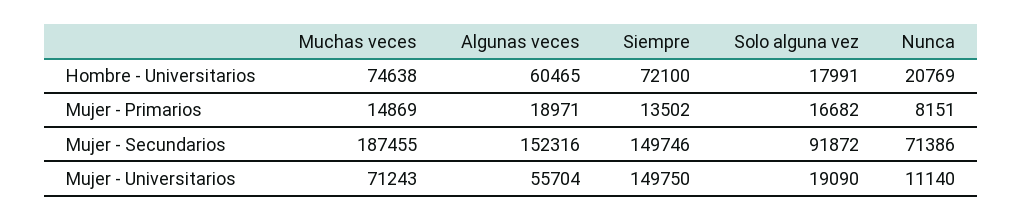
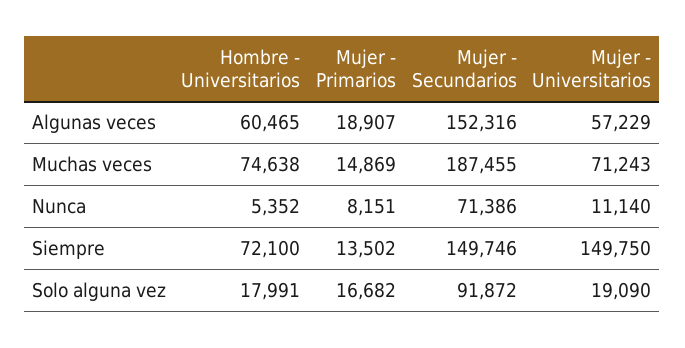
  {
    "Muchas veces": {
      "Hombre - Universitarios": 74638,
      "Mujer - Primarios": 14869,
      "Mujer - Secundarios": 187455,
      "Mujer - Universitarios": 71243
    },
    "Algunas veces": {
      "Hombre - Universitarios": 60465,
-     "Mujer - Primarios": 18971,
+     "Mujer - Primarios": 18907,
      "Mujer - Secundarios": 152316,
-     "Mujer - Universitarios": 55704
+     "Mujer - Universitarios": 57229
    },
    "Siempre": {
      "Hombre - Universitarios": 72100,
      "Mujer - Primarios": 13502,
      "Mujer - Secundarios": 149746,
      "Mujer - Universitarios": 149750
    },
    "Solo alguna vez": {
      "Hombre - Universitarios": 17991,
      "Mujer - Primarios": 16682,
      "Mujer - Secundarios": 91872,
      "Mujer - Universitarios": 19090
    },
    "Nunca": {
-     "Hombre - Universitarios": 20769,
+     "Hombre - Universitarios": 5352,
      "Mujer - Primarios": 8151,
      "Mujer - Secundarios": 71386,
      "Mujer - Universitarios": 11140
    }
  }

